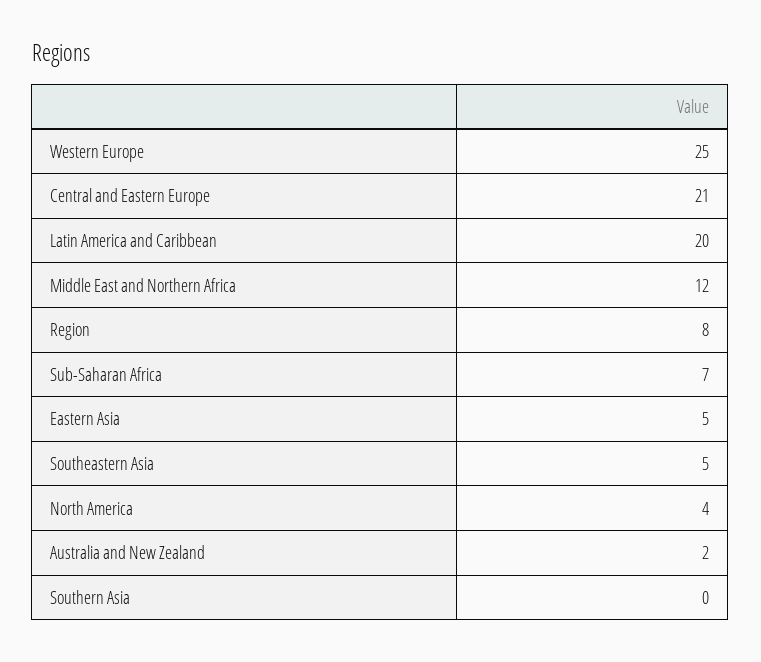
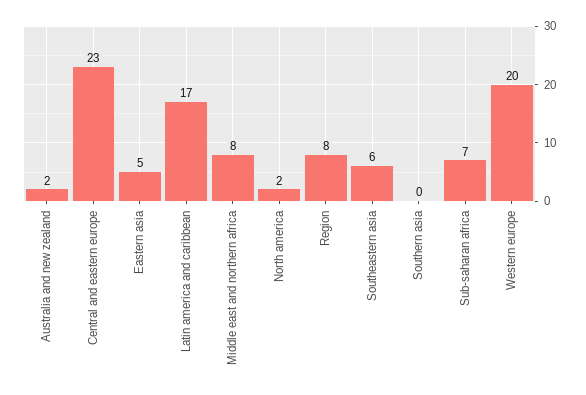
  {
-   "Western Europe": 25,
+   "Western Europe": 20,
-   "Central and Eastern Europe": 21,
+   "Central and Eastern Europe": 23,
-   "Latin America and Caribbean": 20,
+   "Latin America and Caribbean": 17,
-   "Middle East and Northern Africa": 12,
+   "Middle East and Northern Africa": 8,
    "Region": 8,
    "Sub-Saharan Africa": 7,
    "Eastern Asia": 5,
-   "Southeastern Asia": 5,
+   "Southeastern Asia": 6,
-   "North America": 4,
+   "North America": 2,
    "Australia and New Zealand": 2,
    "Southern Asia": 0
  }

